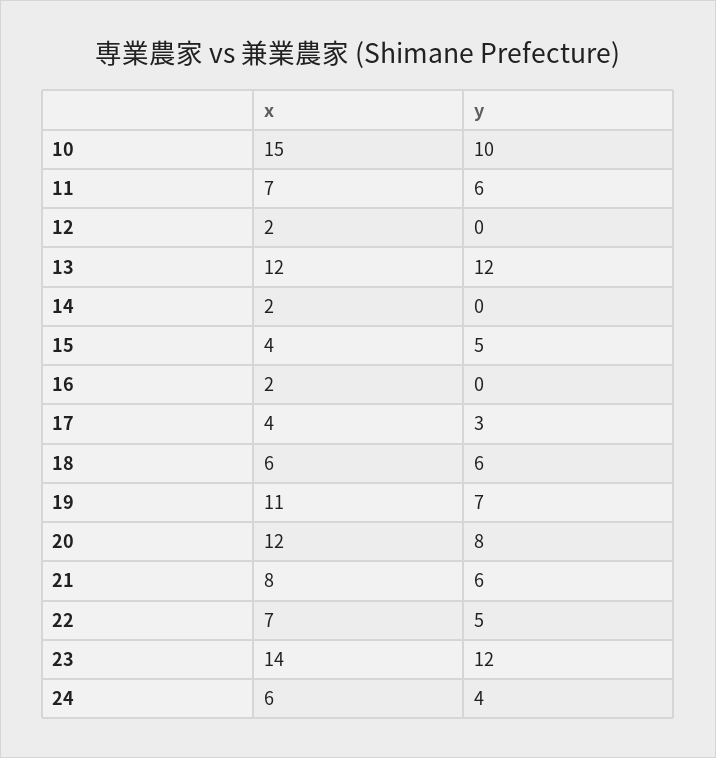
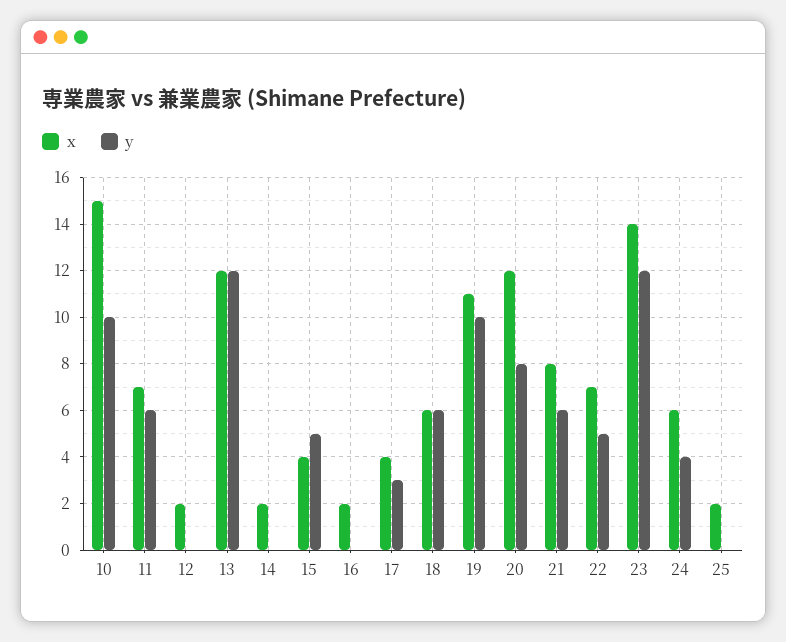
  {
    "x": {
      "10": 15,
      "11": 7,
      "12": 2,
      "13": 12,
      "14": 2,
      "15": 4,
      "16": 2,
      "17": 4,
      "18": 6,
      "19": 11,
      "20": 12,
      "21": 8,
      "22": 7,
      "23": 14,
-     "24": 6
+     "24": 6,
+     "25": 2
    },
    "y": {
      "10": 10,
      "11": 6,
      "12": 0,
      "13": 12,
      "14": 0,
      "15": 5,
      "16": 0,
      "17": 3,
      "18": 6,
-     "19": 7,
+     "19": 10,
      "20": 8,
      "21": 6,
      "22": 5,
      "23": 12,
-     "24": 4
+     "24": 4,
+     "25": 0
    }
  }

